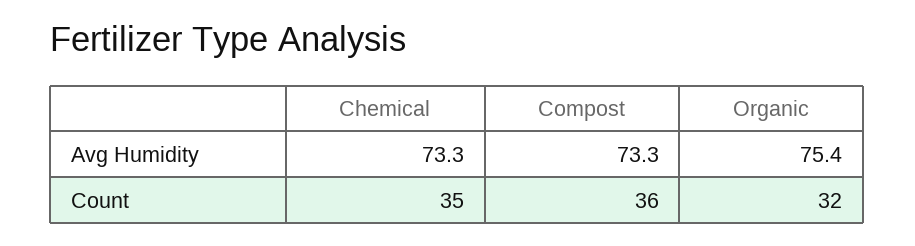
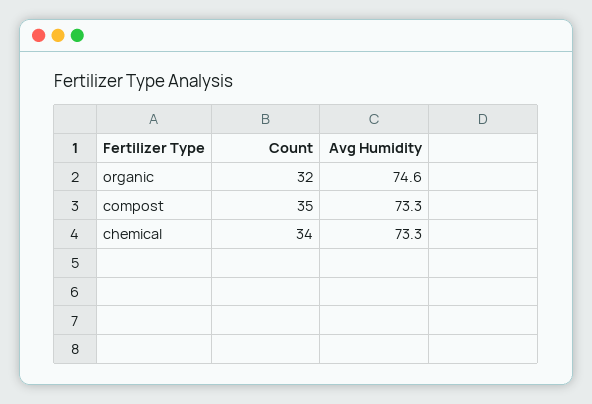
  {
    "Chemical": {
      "Avg Humidity": 73.3,
-     "Count": 35
+     "Count": 34
    },
    "Compost": {
      "Avg Humidity": 73.3,
-     "Count": 36
+     "Count": 35
    },
    "Organic": {
-     "Avg Humidity": 75.4,
+     "Avg Humidity": 74.6,
      "Count": 32
    }
  }

